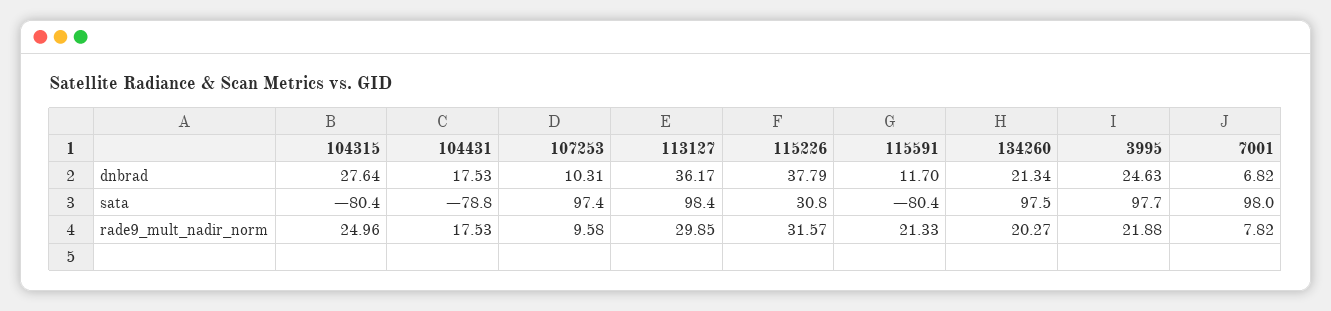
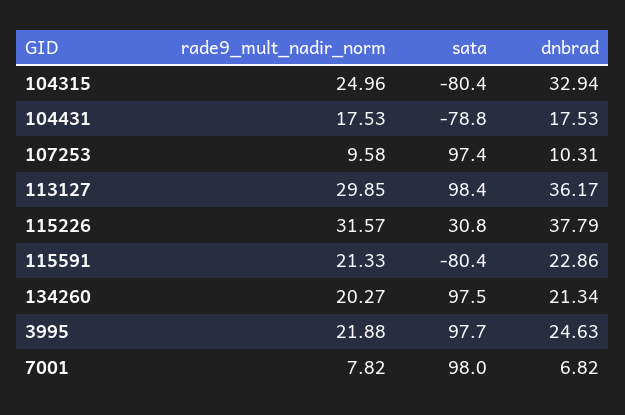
  {
    "104315": {
-     "dnbrad": 27.64,
+     "dnbrad": 32.94,
      "sata": -80.4,
      "rade9_mult_nadir_norm": 24.96
    },
    "104431": {
      "dnbrad": 17.53,
      "sata": -78.8,
      "rade9_mult_nadir_norm": 17.53
    },
    "107253": {
      "dnbrad": 10.31,
      "sata": 97.4,
      "rade9_mult_nadir_norm": 9.58
    },
    "113127": {
      "dnbrad": 36.17,
      "sata": 98.4,
      "rade9_mult_nadir_norm": 29.85
    },
    "115226": {
      "dnbrad": 37.79,
      "sata": 30.8,
      "rade9_mult_nadir_norm": 31.57
    },
    "115591": {
-     "dnbrad": 11.7,
+     "dnbrad": 22.86,
      "sata": -80.4,
      "rade9_mult_nadir_norm": 21.33
    },
    "134260": {
      "dnbrad": 21.34,
      "sata": 97.5,
      "rade9_mult_nadir_norm": 20.27
    },
    "3995": {
      "dnbrad": 24.63,
      "sata": 97.7,
      "rade9_mult_nadir_norm": 21.88
    },
    "7001": {
      "dnbrad": 6.82,
      "sata": 98,
      "rade9_mult_nadir_norm": 7.82
    }
  }

